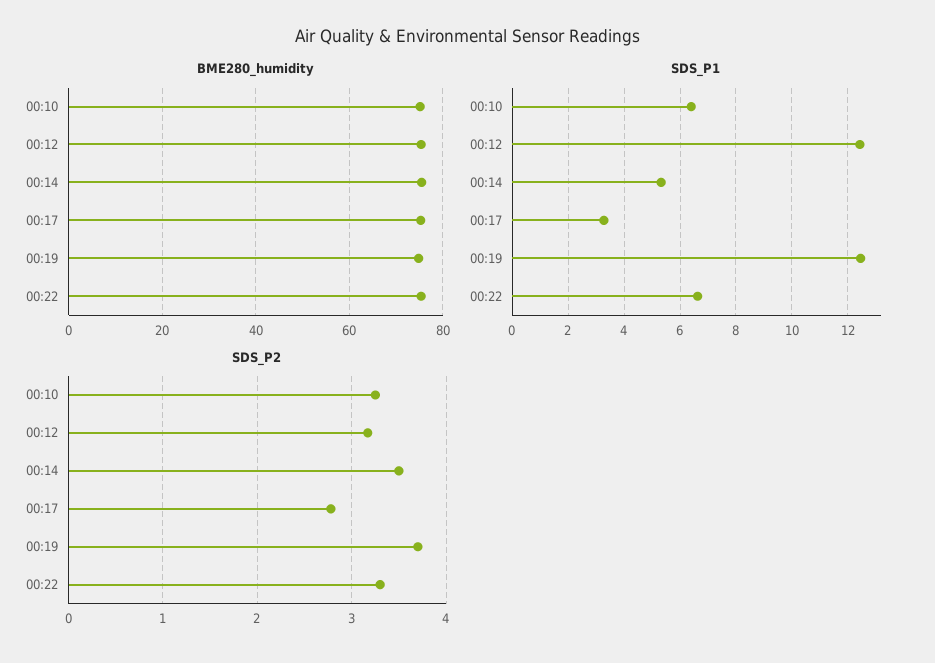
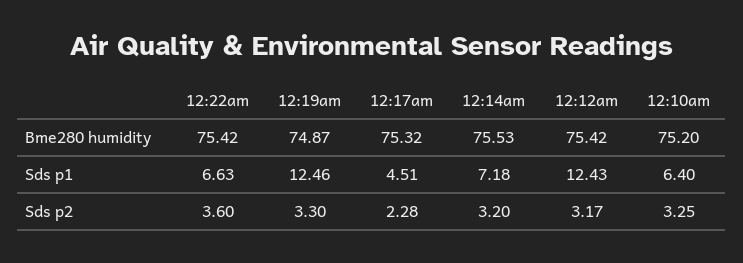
  {
    "BME280_humidity": {
      "00:10": 75.2,
      "00:12": 75.42,
      "00:14": 75.53,
      "00:17": 75.32,
      "00:19": 74.87,
      "00:22": 75.42
    },
    "SDS_P1": {
      "00:10": 6.4,
      "00:12": 12.43,
-     "00:14": 5.25,
+     "00:14": 7.18,
-     "00:17": 3.25,
+     "00:17": 4.51,
      "00:19": 12.46,
      "00:22": 6.63
    },
    "SDS_P2": {
      "00:10": 3.25,
      "00:12": 3.17,
-     "00:14": 3.5,
+     "00:14": 3.2,
-     "00:17": 2.8,
+     "00:17": 2.28,
-     "00:19": 3.7,
+     "00:19": 3.3,
-     "00:22": 3.3
+     "00:22": 3.6
    }
  }

